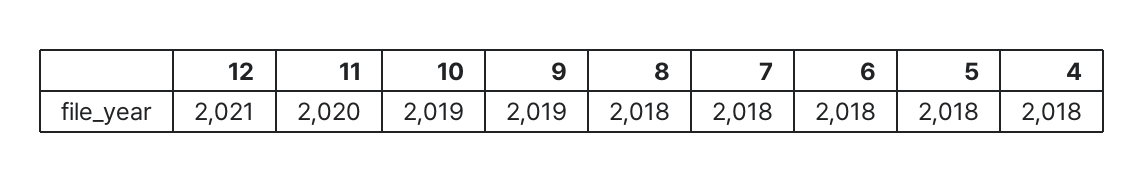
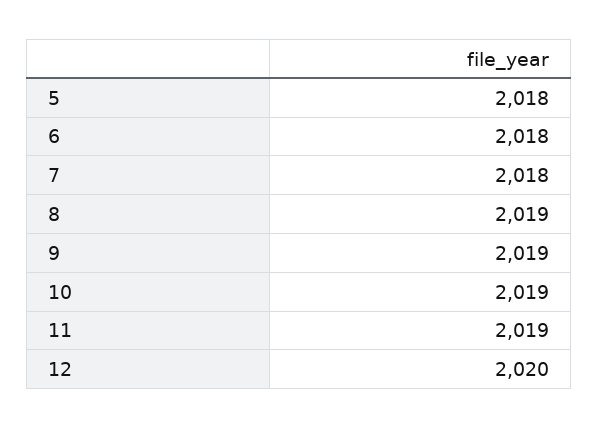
  {
-   "12": 2021,
+   "12": 2020,
-   "11": 2020,
+   "11": 2019,
    "10": 2019,
    "9": 2019,
-   "8": 2018,
+   "8": 2019,
    "7": 2018,
    "6": 2018,
-   "5": 2018,
+   "5": 2018
-   "4": 2018
  }

